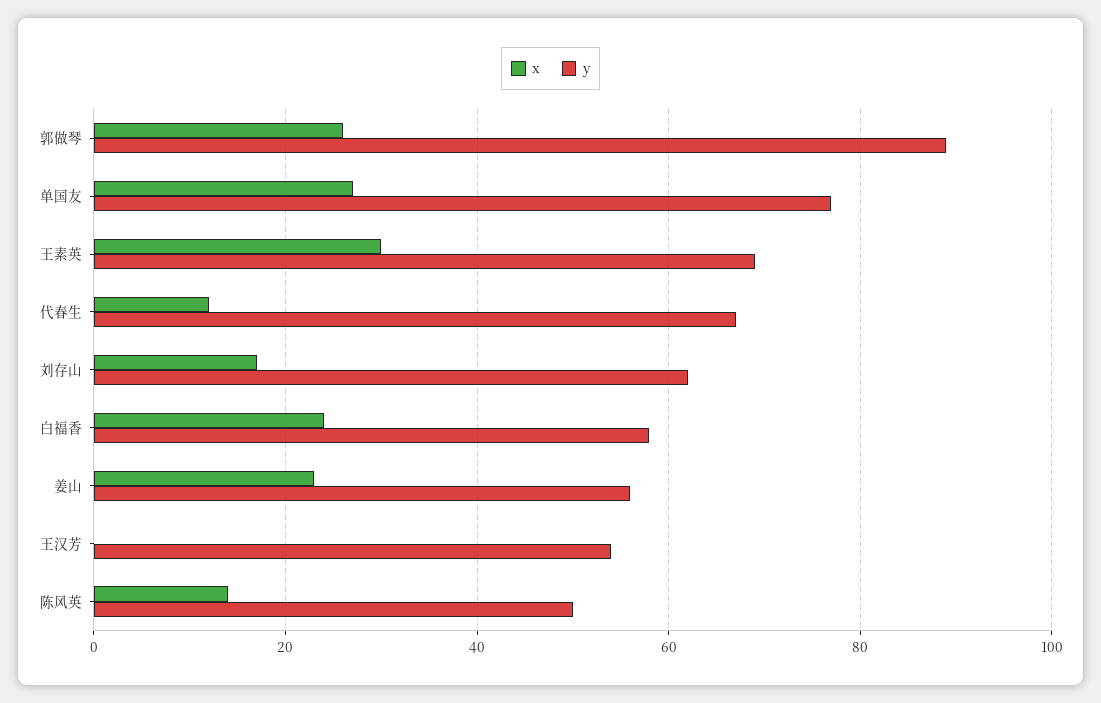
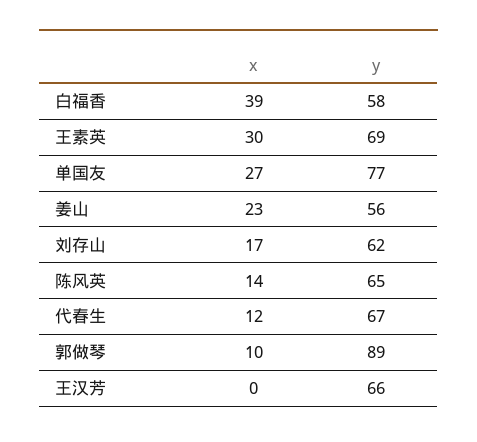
  {
    "x": {
-     "郭做琴": 25,
+     "郭做琴": 10,
      "单国友": 27,
      "王素英": 30,
      "代春生": 12,
      "刘存山": 17,
-     "白福香": 25,
+     "白福香": 39,
      "姜山": 23,
      "王汉芳": 0,
      "陈风英": 14
    },
    "y": {
      "郭做琴": 89,
      "单国友": 77,
      "王素英": 69,
      "代春生": 67,
      "刘存山": 62,
      "白福香": 58,
      "姜山": 56,
-     "王汉芳": 55,
+     "王汉芳": 66,
-     "陈风英": 50
+     "陈风英": 65
    }
  }

